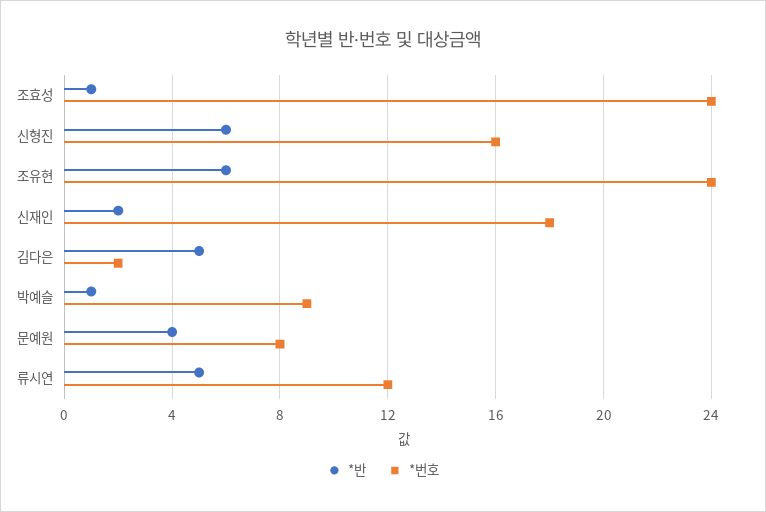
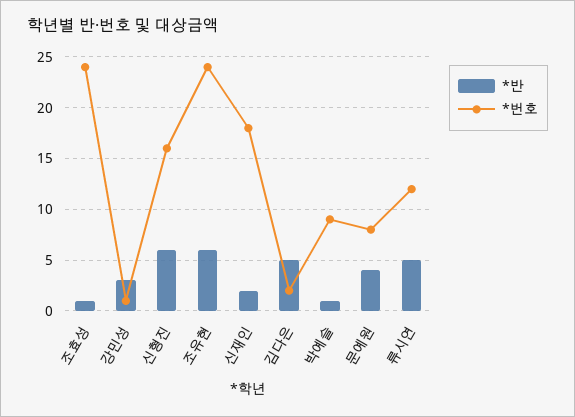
  {
    "*반": {
      "조효성": 1,
      "신형진": 6,
      "조유현": 6,
      "신재인": 2,
      "김다은": 5,
      "박예슬": 1,
      "문예원": 4,
-     "류시연": 5
+     "류시연": 5,
+     "강민성": 3
    },
    "*번호": {
      "조효성": 24,
      "신형진": 16,
      "조유현": 24,
      "신재인": 18,
      "김다은": 2,
      "박예슬": 9,
      "문예원": 8,
-     "류시연": 12
+     "류시연": 12,
+     "강민성": 1
    }
  }

